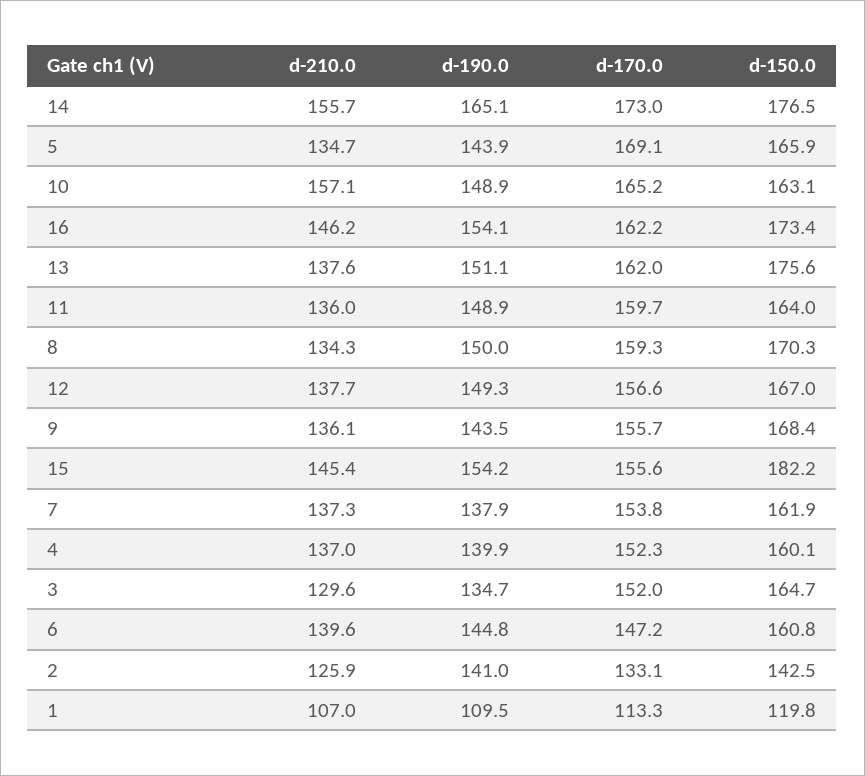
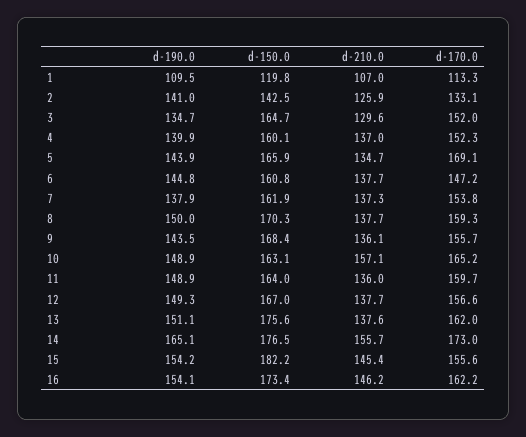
  {
    "d-210.0": {
      "14": 155.7,
      "5": 134.7,
      "10": 157.1,
      "16": 146.2,
      "13": 137.6,
      "11": 136,
-     "8": 134.3,
+     "8": 137.7,
      "12": 137.7,
      "9": 136.1,
      "15": 145.4,
      "7": 137.3,
      "4": 137,
      "3": 129.6,
-     "6": 139.6,
+     "6": 137.7,
      "2": 125.9,
      "1": 107
    },
    "d-190.0": {
      "14": 165.1,
      "5": 143.9,
      "10": 148.9,
      "16": 154.1,
      "13": 151.1,
      "11": 148.9,
      "8": 150,
      "12": 149.3,
      "9": 143.5,
      "15": 154.2,
      "7": 137.9,
      "4": 139.9,
      "3": 134.7,
      "6": 144.8,
      "2": 141,
      "1": 109.5
    },
    "d-170.0": {
      "14": 173,
      "5": 169.1,
      "10": 165.2,
      "16": 162.2,
      "13": 162,
      "11": 159.7,
      "8": 159.3,
      "12": 156.6,
      "9": 155.7,
      "15": 155.6,
      "7": 153.8,
      "4": 152.3,
      "3": 152,
      "6": 147.2,
      "2": 133.1,
      "1": 113.3
    },
    "d-150.0": {
      "14": 176.5,
      "5": 165.9,
      "10": 163.1,
      "16": 173.4,
      "13": 175.6,
      "11": 164,
      "8": 170.3,
      "12": 167,
      "9": 168.4,
      "15": 182.2,
      "7": 161.9,
      "4": 160.1,
      "3": 164.7,
      "6": 160.8,
      "2": 142.5,
      "1": 119.8
    }
  }

